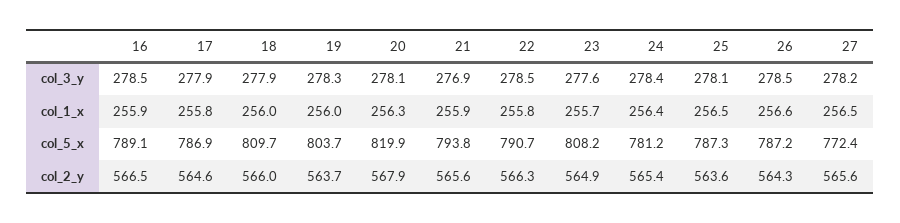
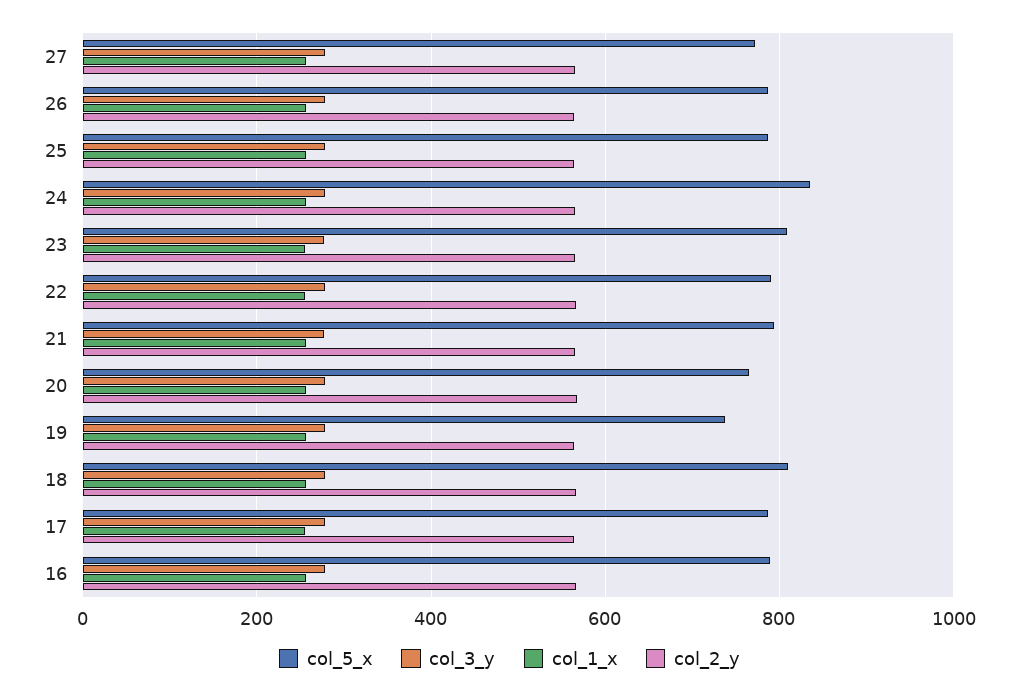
  {
    "col_3_y": {
      "16": 278.5,
      "17": 277.9,
      "18": 277.9,
      "19": 278.3,
      "20": 278.1,
      "21": 276.9,
      "22": 278.5,
      "23": 277.6,
      "24": 278.4,
      "25": 278.1,
      "26": 278.5,
      "27": 278.2
    },
    "col_1_x": {
      "16": 255.9,
      "17": 255.8,
      "18": 256,
      "19": 256,
      "20": 256.3,
      "21": 255.9,
      "22": 255.8,
      "23": 255.7,
      "24": 256.4,
      "25": 256.5,
      "26": 256.6,
      "27": 256.5
    },
    "col_5_x": {
      "16": 789.1,
      "17": 786.9,
      "18": 809.7,
-     "19": 803.7,
+     "19": 740,
-     "20": 819.9,
+     "20": 760,
      "21": 793.8,
      "22": 790.7,
      "23": 808.2,
-     "24": 781.2,
+     "24": 840,
      "25": 787.3,
      "26": 787.2,
      "27": 772.4
    },
    "col_2_y": {
      "16": 566.5,
      "17": 564.6,
      "18": 566,
      "19": 563.7,
      "20": 567.9,
      "21": 565.6,
      "22": 566.3,
      "23": 564.9,
      "24": 565.4,
      "25": 563.6,
      "26": 564.3,
      "27": 565.6
    }
  }

